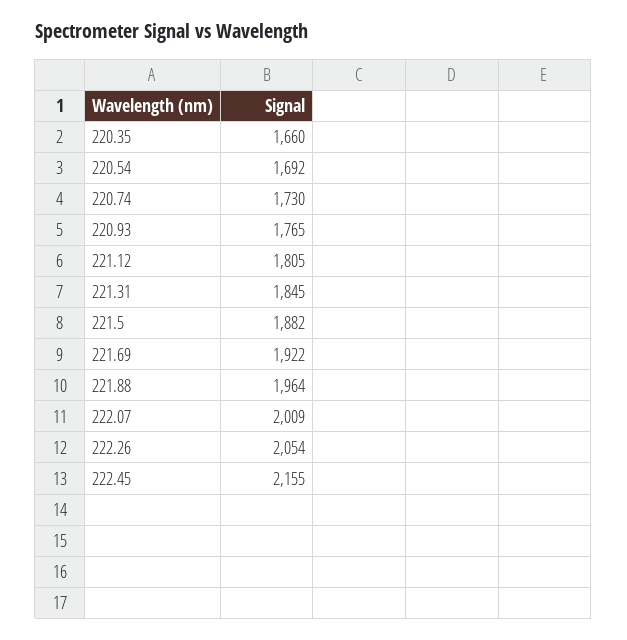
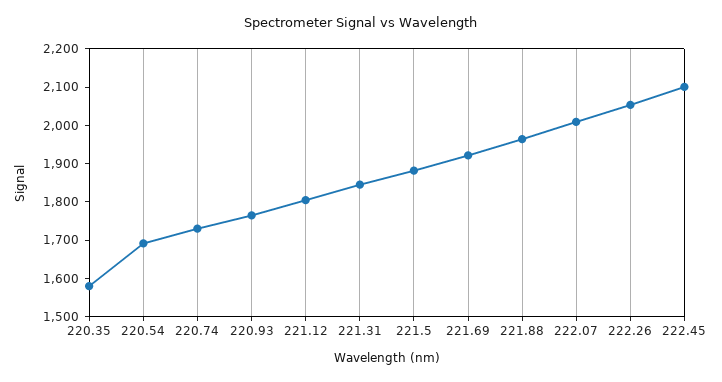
  {
-   "220.35": 1660,
+   "220.35": 1575,
    "220.54": 1692,
    "220.74": 1730,
    "220.93": 1765,
    "221.12": 1805,
    "221.31": 1845,
    "221.5": 1882,
    "221.69": 1922,
    "221.88": 1964,
    "222.07": 2009,
    "222.26": 2054,
-   "222.45": 2155
+   "222.45": 2100
  }

